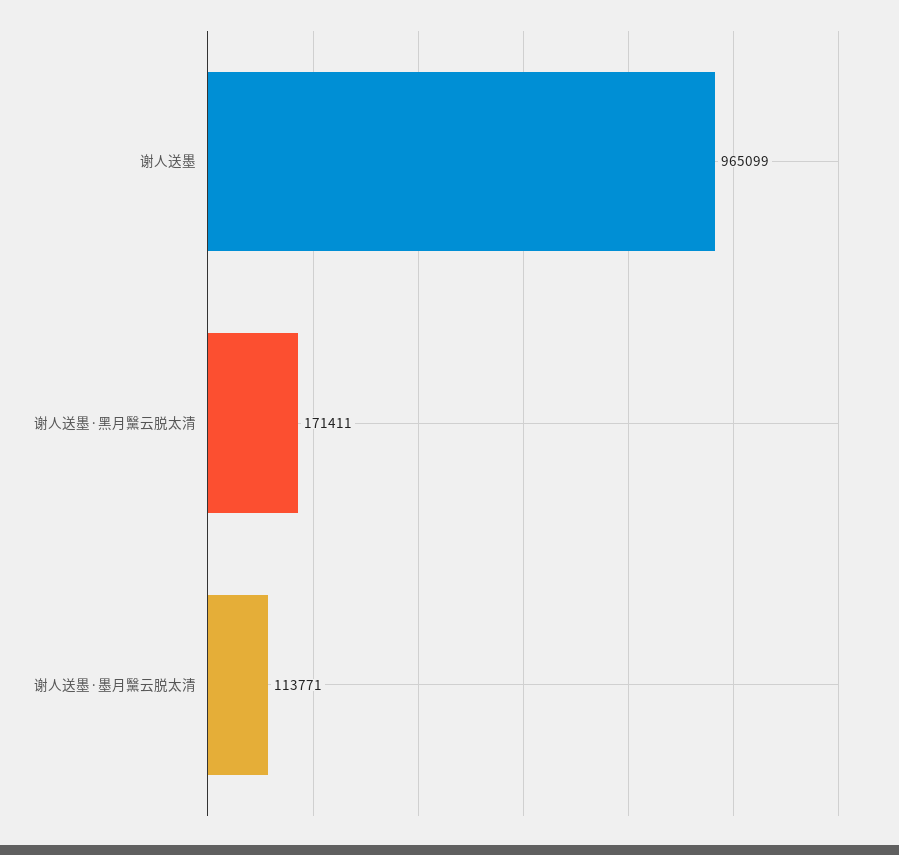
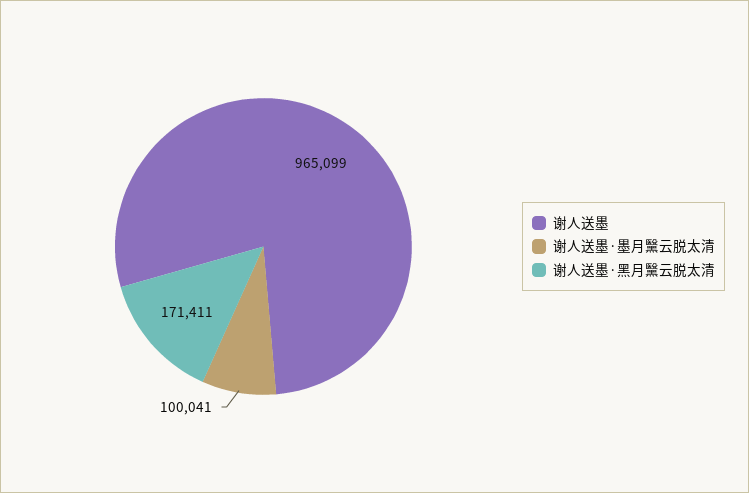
  {
    "谢人送墨": 965099,
    "谢人送墨·黑月黳云脱太清": 171411,
-   "谢人送墨·墨月黳云脱太清": 113771
+   "谢人送墨·墨月黳云脱太清": 100041
  }

